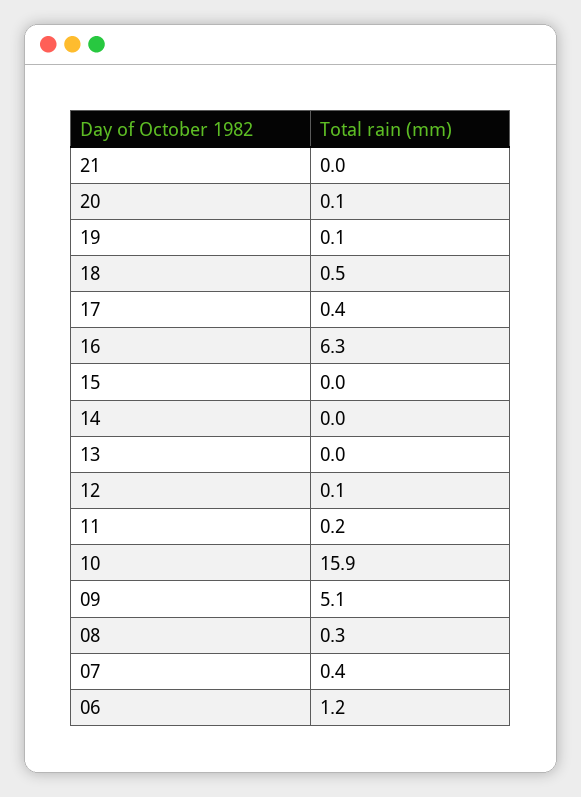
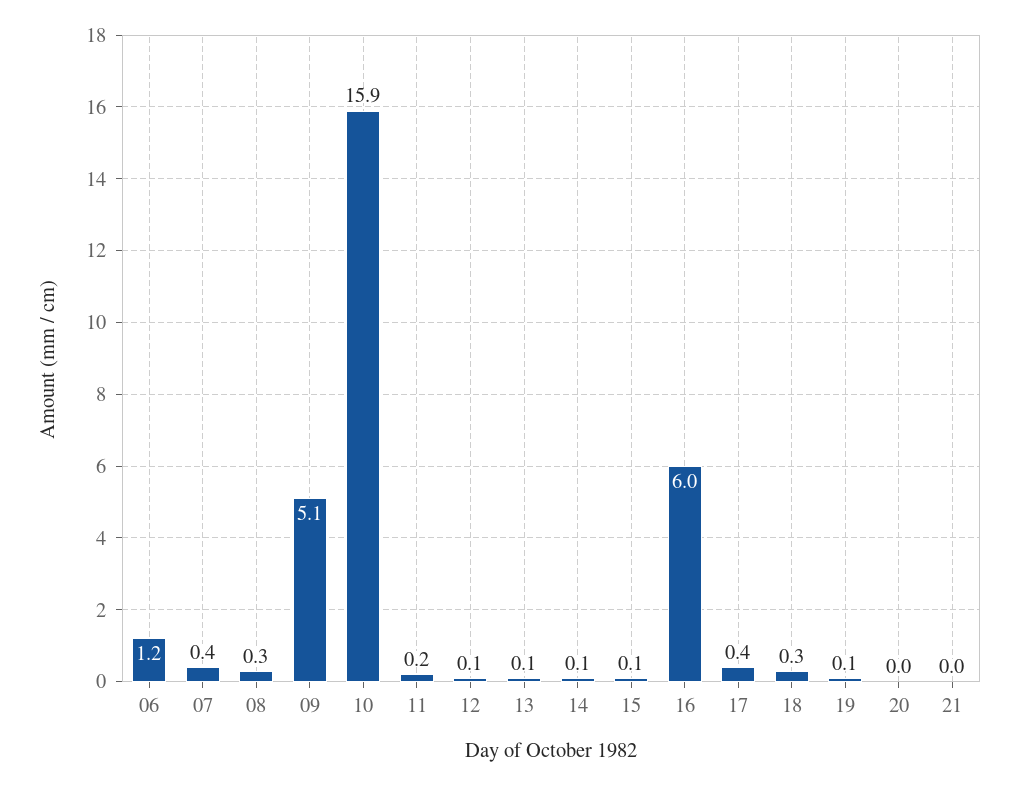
  {
    "21": 0,
-   "20": 0.1,
+   "20": 0,
    "19": 0.1,
-   "18": 0.5,
+   "18": 0.3,
    "17": 0.4,
-   "16": 6.3,
+   "16": 6,
-   "15": 0,
+   "15": 0.1,
-   "14": 0,
+   "14": 0.1,
-   "13": 0,
+   "13": 0.1,
    "12": 0.1,
    "11": 0.2,
    "10": 15.9,
    "09": 5.1,
    "08": 0.3,
    "07": 0.4,
    "06": 1.2
  }

